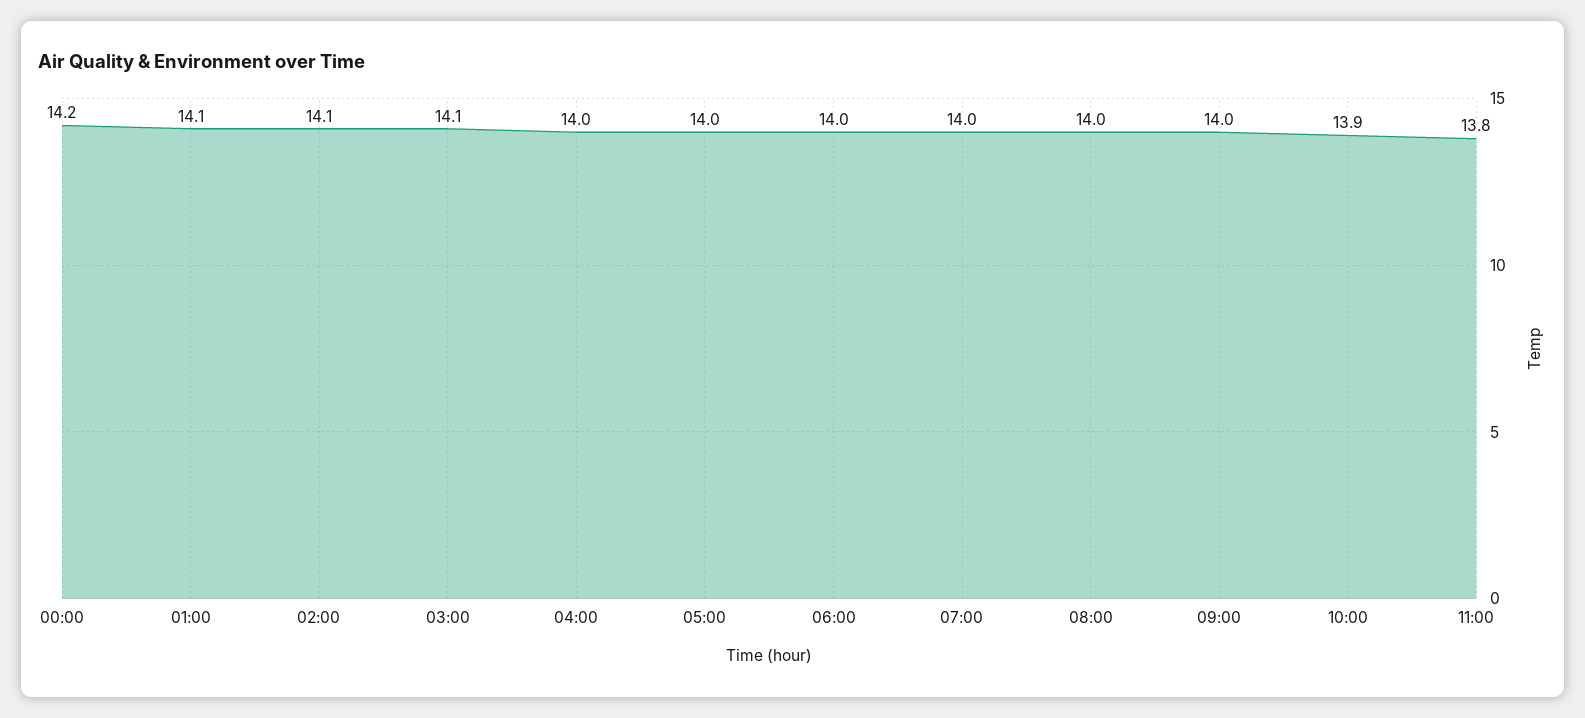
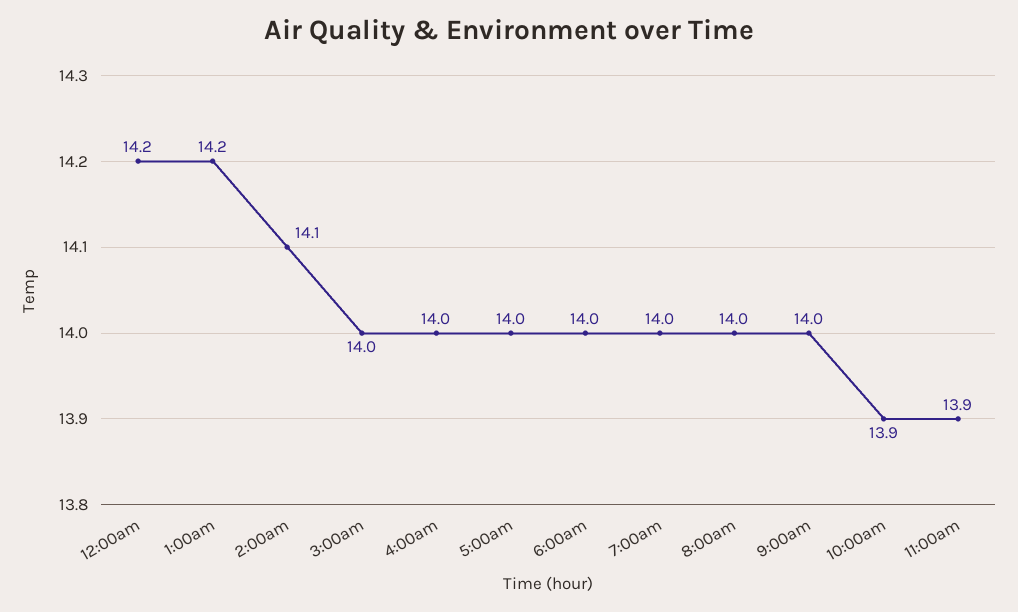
  {
    "00:00": 14.2,
-   "01:00": 14.1,
+   "01:00": 14.2,
    "02:00": 14.1,
-   "03:00": 14.1,
+   "03:00": 14,
    "04:00": 14,
    "05:00": 14,
    "06:00": 14,
    "07:00": 14,
    "08:00": 14,
    "09:00": 14,
    "10:00": 13.9,
-   "11:00": 13.8
+   "11:00": 13.9
  }

